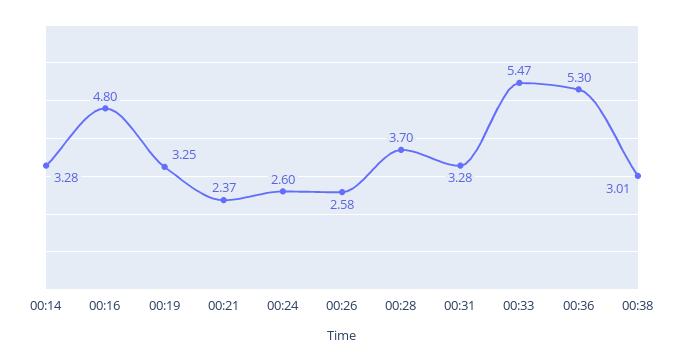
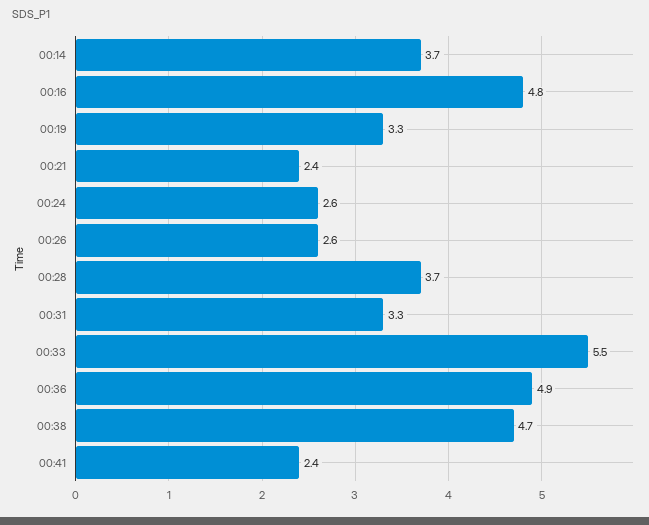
  {
-   "00:14": 3.28,
+   "00:14": 3.7,
    "00:16": 4.8,
    "00:19": 3.25,
    "00:21": 2.37,
    "00:24": 2.6,
    "00:26": 2.58,
    "00:28": 3.7,
    "00:31": 3.28,
    "00:33": 5.47,
-   "00:36": 5.3,
+   "00:36": 4.9,
-   "00:38": 3.01
+   "00:38": 4.7,
+   "00:41": 2.4
  }

